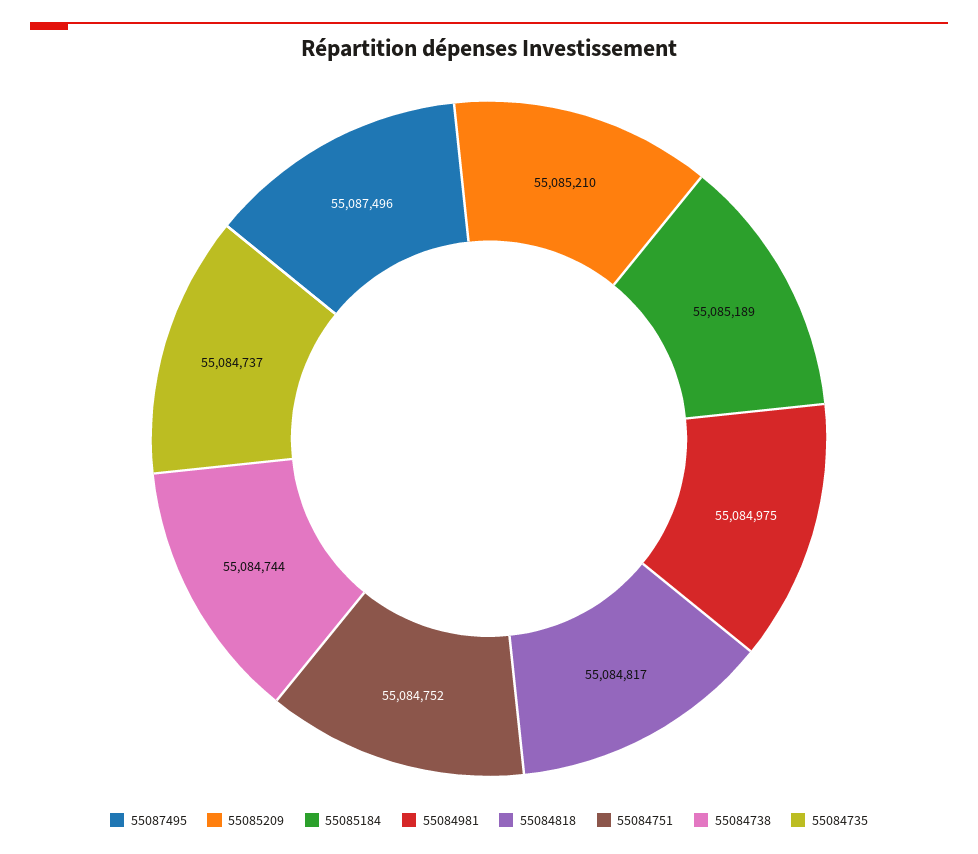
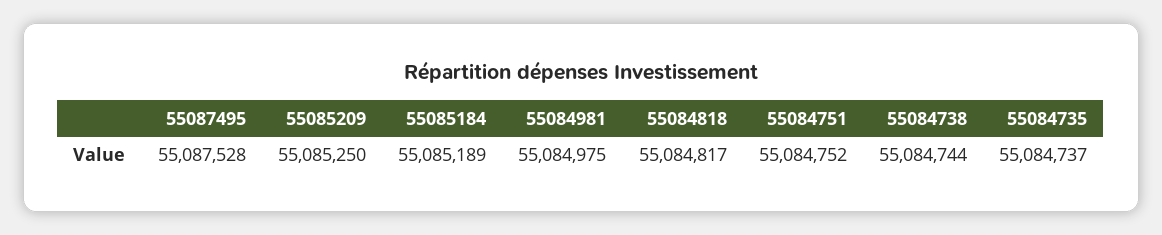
  {
-   "55087495": 55087496,
+   "55087495": 55087528,
-   "55085209": 55085210,
+   "55085209": 55085250,
    "55085184": 55085189,
    "55084981": 55084975,
    "55084818": 55084817,
    "55084751": 55084752,
    "55084738": 55084744,
    "55084735": 55084737
  }

